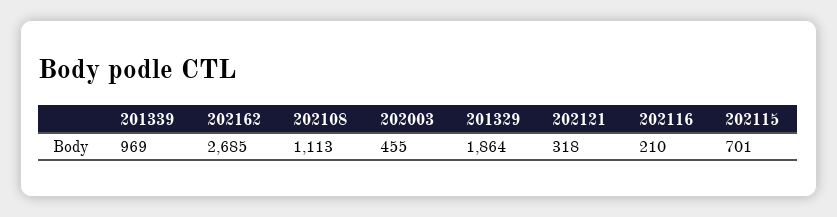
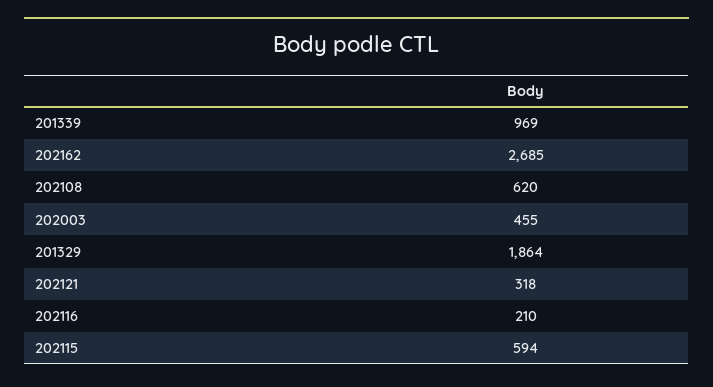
  {
    "201339": 969,
    "202162": 2685,
-   "202108": 1113,
+   "202108": 620,
    "202003": 455,
    "201329": 1864,
    "202121": 318,
    "202116": 210,
-   "202115": 701
+   "202115": 594
  }

